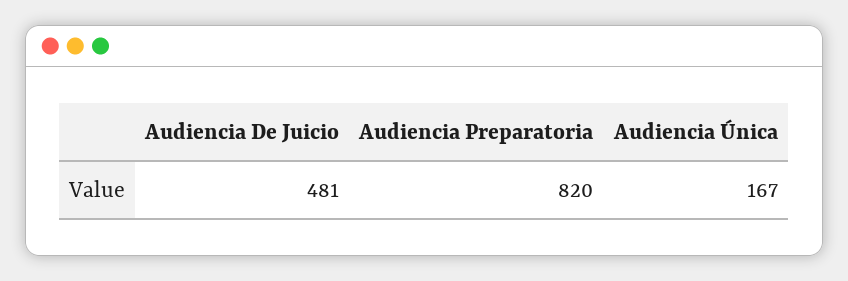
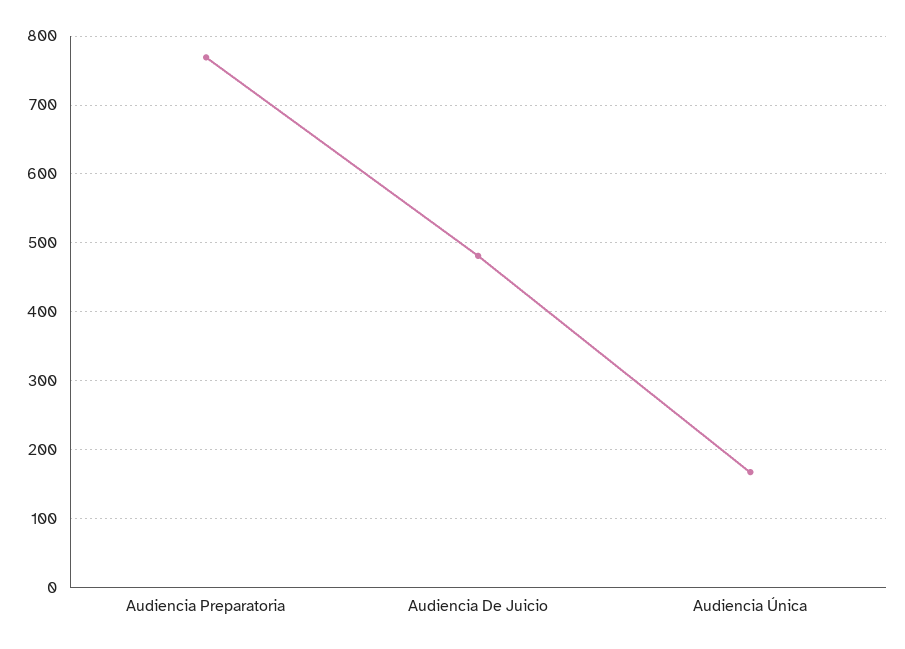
  {
    "Audiencia De Juicio": 481,
-   "Audiencia Preparatoria": 820,
+   "Audiencia Preparatoria": 770,
    "Audiencia Única": 167
  }

